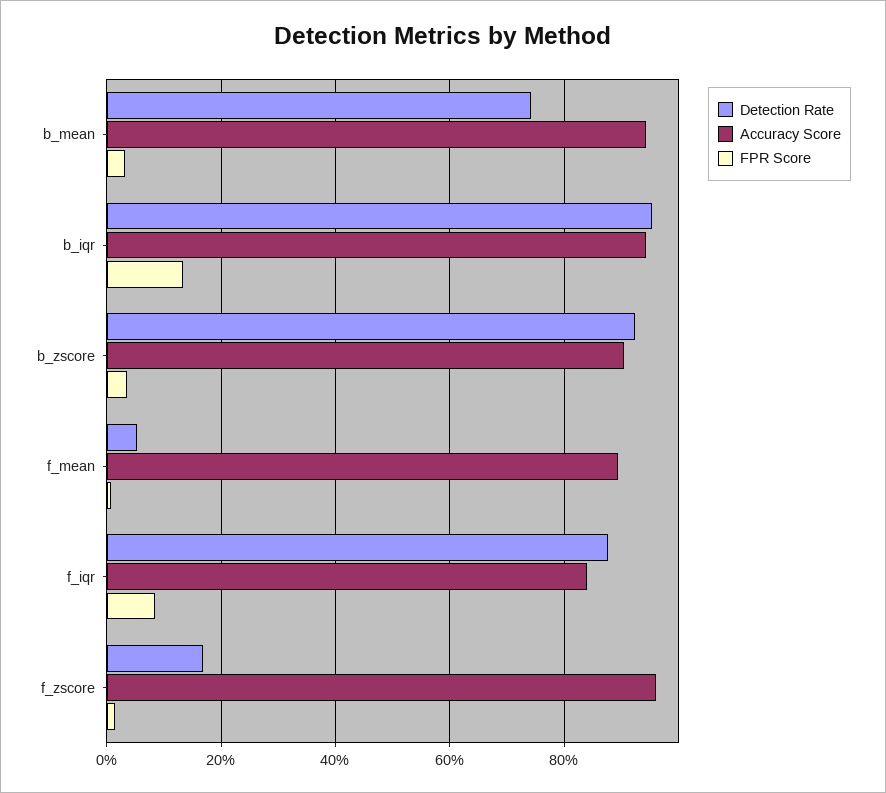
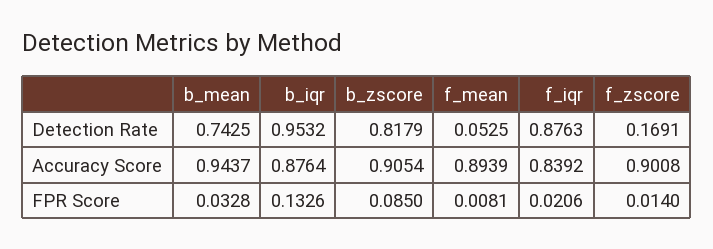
  {
    "Detection Rate": {
      "b_mean": 0.7425,
      "b_iqr": 0.9532,
-     "b_zscore": 0.92,
+     "b_zscore": 0.8179,
      "f_mean": 0.0525,
      "f_iqr": 0.8763,
      "f_zscore": 0.1691
    },
    "Accuracy Score": {
      "b_mean": 0.9437,
-     "b_iqr": 0.94,
+     "b_iqr": 0.8764,
      "b_zscore": 0.9054,
      "f_mean": 0.8939,
      "f_iqr": 0.8392,
-     "f_zscore": 0.96
+     "f_zscore": 0.9008
    },
    "FPR Score": {
      "b_mean": 0.0328,
      "b_iqr": 0.1326,
-     "b_zscore": 0.04,
+     "b_zscore": 0.085,
      "f_mean": 0.0081,
-     "f_iqr": 0.08,
+     "f_iqr": 0.0206,
      "f_zscore": 0.014
    }
  }

